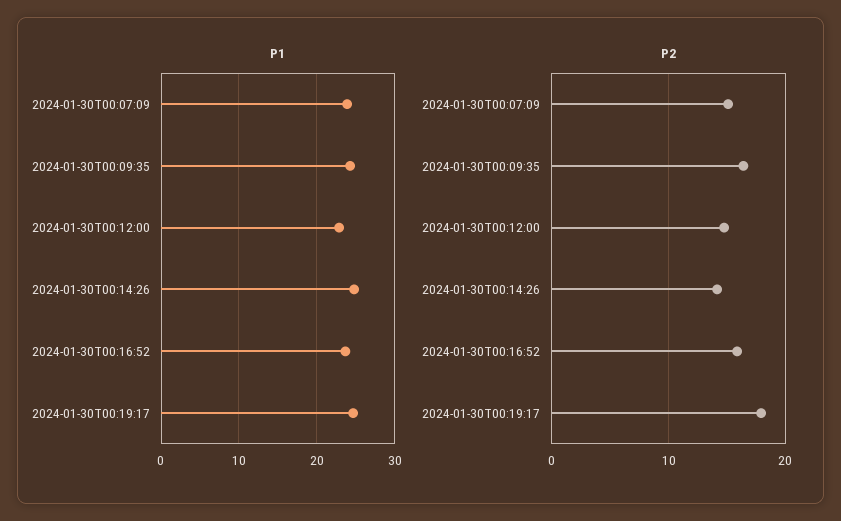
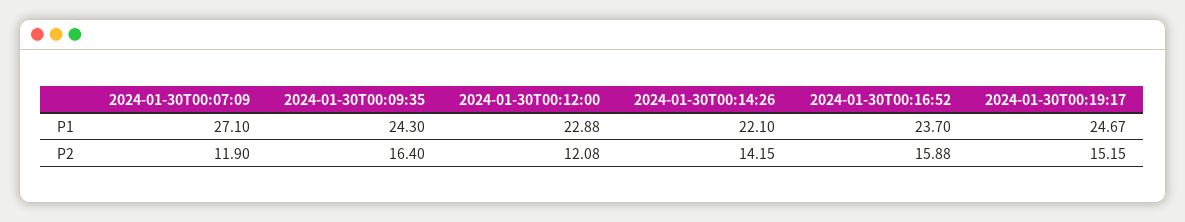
  {
    "P1": {
-     "2024-01-30T00:07:09": 24,
+     "2024-01-30T00:07:09": 27.1,
      "2024-01-30T00:09:35": 24.3,
      "2024-01-30T00:12:00": 22.88,
-     "2024-01-30T00:14:26": 25,
+     "2024-01-30T00:14:26": 22.1,
      "2024-01-30T00:16:52": 23.7,
      "2024-01-30T00:19:17": 24.67
    },
    "P2": {
-     "2024-01-30T00:07:09": 15,
+     "2024-01-30T00:07:09": 11.9,
      "2024-01-30T00:09:35": 16.4,
-     "2024-01-30T00:12:00": 15,
+     "2024-01-30T00:12:00": 12.08,
      "2024-01-30T00:14:26": 14.15,
      "2024-01-30T00:16:52": 15.88,
-     "2024-01-30T00:19:17": 18
+     "2024-01-30T00:19:17": 15.15
    }
  }

